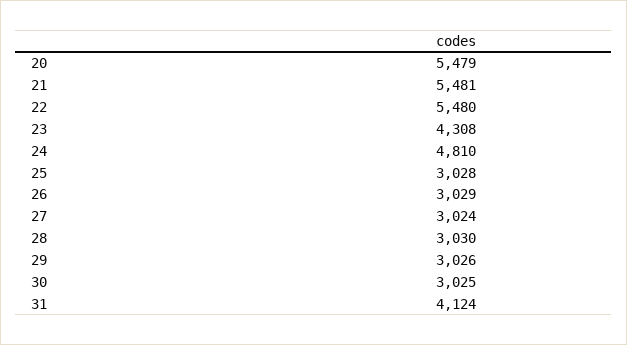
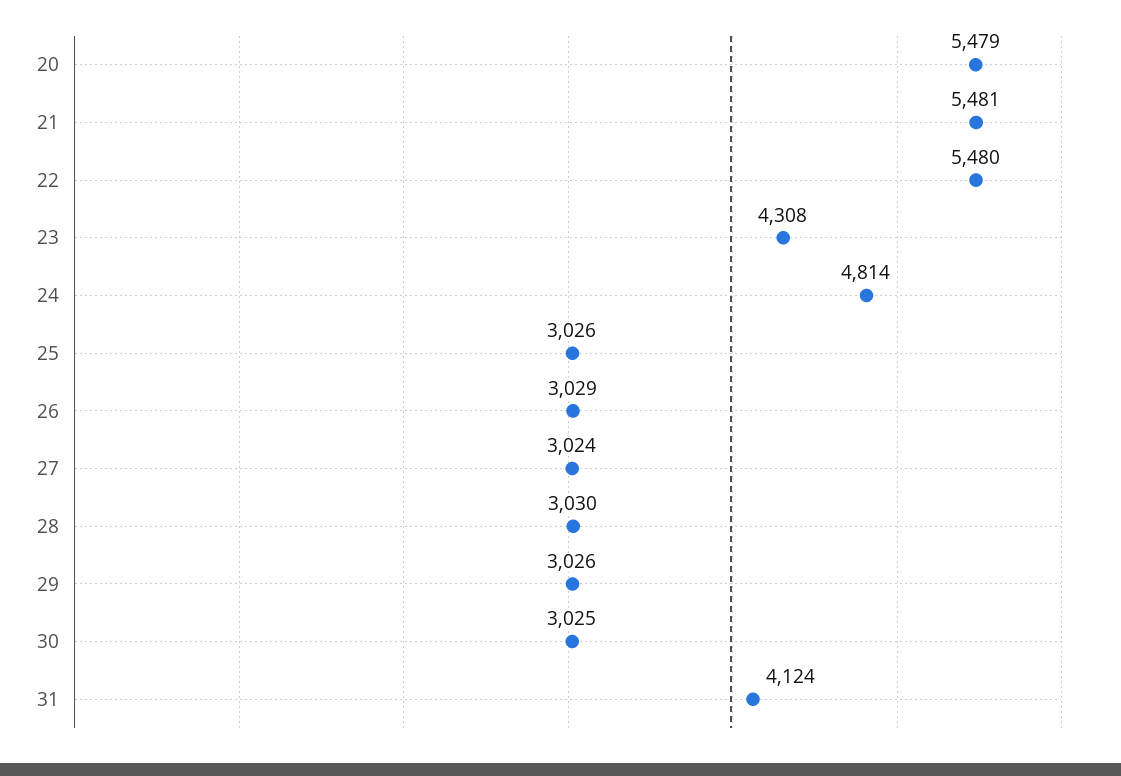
  {
    "20": 5479,
    "21": 5481,
    "22": 5480,
    "23": 4308,
-   "24": 4810,
+   "24": 4814,
-   "25": 3028,
+   "25": 3026,
    "26": 3029,
    "27": 3024,
    "28": 3030,
    "29": 3026,
    "30": 3025,
    "31": 4124
  }

